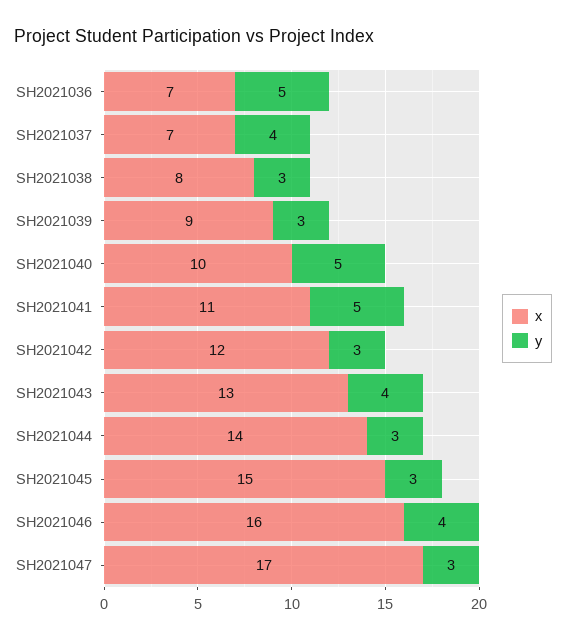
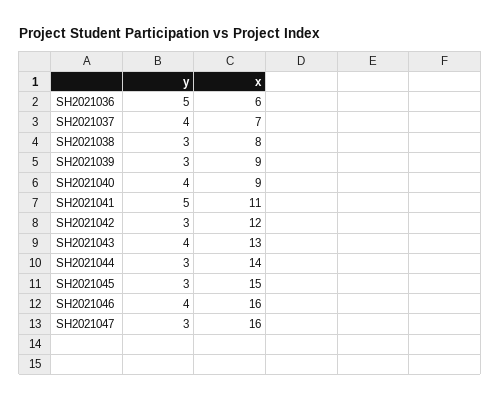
  {
    "x": {
-     "SH2021036": 7,
+     "SH2021036": 6,
      "SH2021037": 7,
      "SH2021038": 8,
      "SH2021039": 9,
-     "SH2021040": 10,
+     "SH2021040": 9,
      "SH2021041": 11,
      "SH2021042": 12,
      "SH2021043": 13,
      "SH2021044": 14,
      "SH2021045": 15,
      "SH2021046": 16,
-     "SH2021047": 17
+     "SH2021047": 16
    },
    "y": {
      "SH2021036": 5,
      "SH2021037": 4,
      "SH2021038": 3,
      "SH2021039": 3,
-     "SH2021040": 5,
+     "SH2021040": 4,
      "SH2021041": 5,
      "SH2021042": 3,
      "SH2021043": 4,
      "SH2021044": 3,
      "SH2021045": 3,
      "SH2021046": 4,
      "SH2021047": 3
    }
  }

